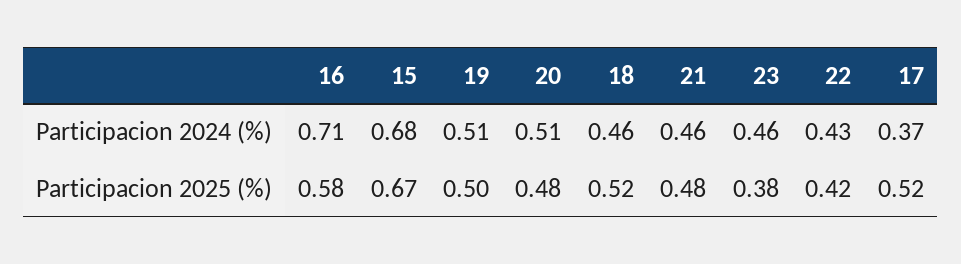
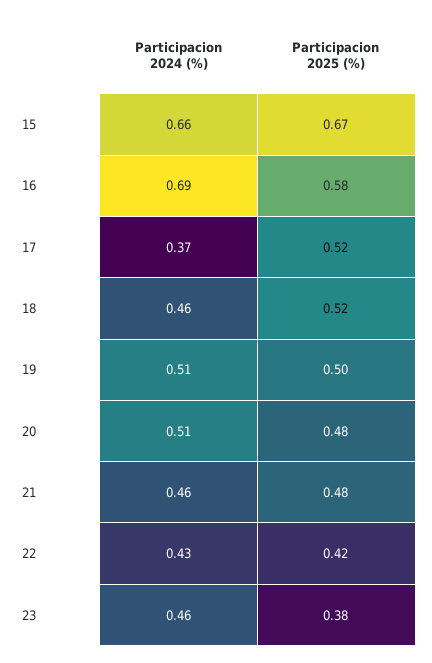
  {
    "16": {
-     "Participacion 2024 (%)": 0.71,
+     "Participacion 2024 (%)": 0.69,
      "Participacion 2025 (%)": 0.58
    },
    "15": {
-     "Participacion 2024 (%)": 0.68,
+     "Participacion 2024 (%)": 0.66,
      "Participacion 2025 (%)": 0.67
    },
    "19": {
      "Participacion 2024 (%)": 0.51,
      "Participacion 2025 (%)": 0.5
    },
    "20": {
      "Participacion 2024 (%)": 0.51,
      "Participacion 2025 (%)": 0.48
    },
    "18": {
      "Participacion 2024 (%)": 0.46,
      "Participacion 2025 (%)": 0.52
    },
    "21": {
      "Participacion 2024 (%)": 0.46,
      "Participacion 2025 (%)": 0.48
    },
    "23": {
      "Participacion 2024 (%)": 0.46,
      "Participacion 2025 (%)": 0.38
    },
    "22": {
      "Participacion 2024 (%)": 0.43,
      "Participacion 2025 (%)": 0.42
    },
    "17": {
      "Participacion 2024 (%)": 0.37,
      "Participacion 2025 (%)": 0.52
    }
  }

